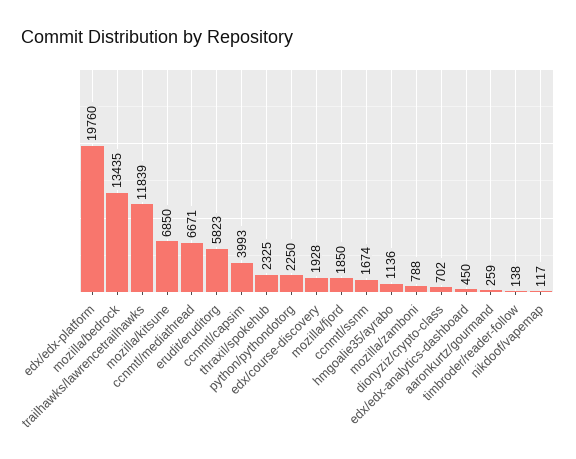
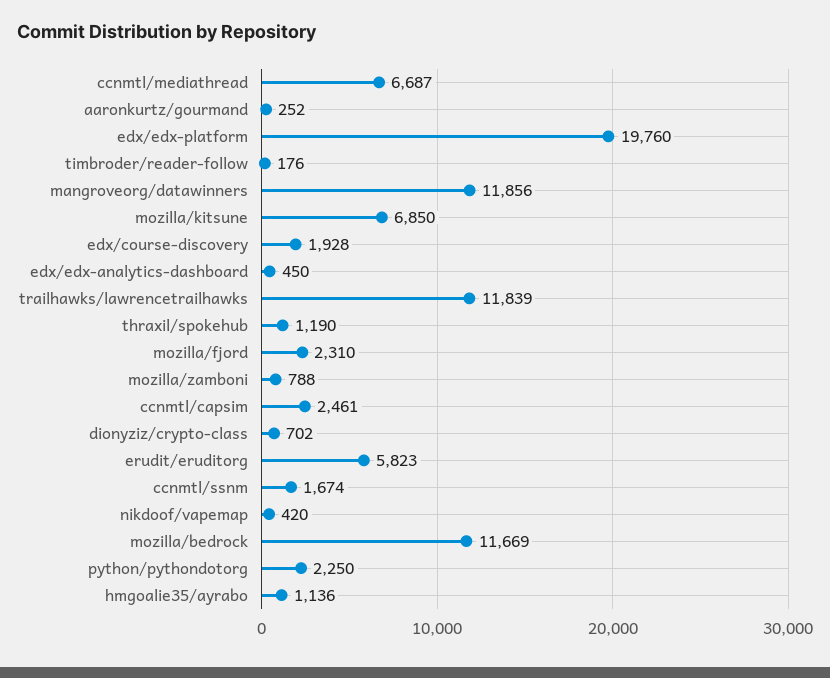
  {
    "edx/edx-platform": 19760,
-   "mozilla/bedrock": 13435,
+   "mozilla/bedrock": 11669,
    "trailhawks/lawrencetrailhawks": 11839,
    "mozilla/kitsune": 6850,
-   "ccnmtl/mediathread": 6671,
+   "ccnmtl/mediathread": 6687,
    "erudit/eruditorg": 5823,
-   "ccnmtl/capsim": 3993,
+   "ccnmtl/capsim": 2461,
-   "thraxil/spokehub": 2325,
+   "thraxil/spokehub": 1190,
    "python/pythondotorg": 2250,
    "edx/course-discovery": 1928,
-   "mozilla/fjord": 1850,
+   "mozilla/fjord": 2310,
    "ccnmtl/ssnm": 1674,
    "hmgoalie35/ayrabo": 1136,
    "mozilla/zamboni": 788,
    "dionyziz/crypto-class": 702,
    "edx/edx-analytics-dashboard": 450,
-   "aaronkurtz/gourmand": 259,
+   "aaronkurtz/gourmand": 252,
-   "timbroder/reader-follow": 138,
+   "timbroder/reader-follow": 176,
-   "nikdoof/vapemap": 117
+   "nikdoof/vapemap": 420,
+   "mangroveorg/datawinners": 11856
  }

